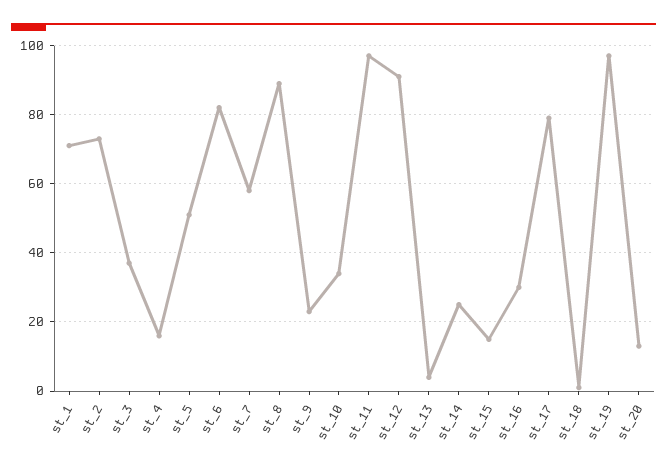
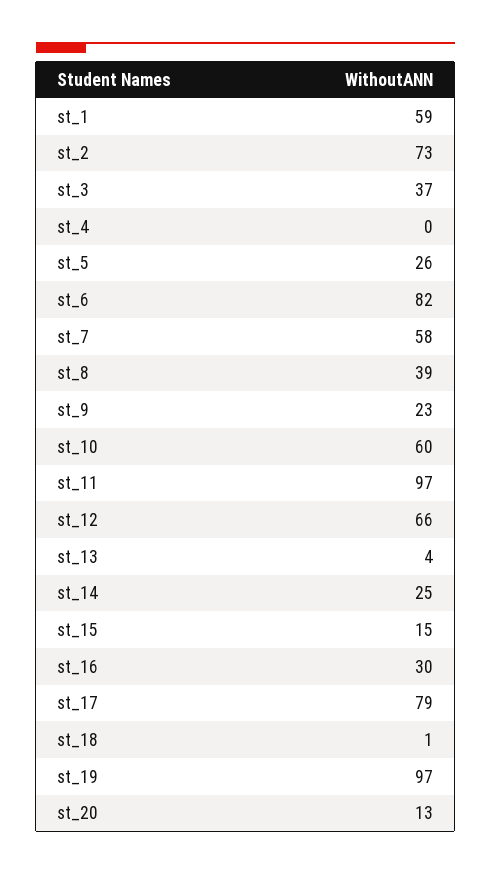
  {
-   "st_1": 70,
+   "st_1": 59,
    "st_2": 73,
    "st_3": 37,
-   "st_4": 15,
+   "st_4": 0,
-   "st_5": 50,
+   "st_5": 26,
    "st_6": 82,
    "st_7": 58,
-   "st_8": 90,
+   "st_8": 39,
    "st_9": 23,
-   "st_10": 35,
+   "st_10": 60,
    "st_11": 97,
-   "st_12": 90,
+   "st_12": 66,
    "st_13": 4,
    "st_14": 25,
    "st_15": 15,
    "st_16": 30,
    "st_17": 79,
    "st_18": 1,
    "st_19": 97,
    "st_20": 13
  }

